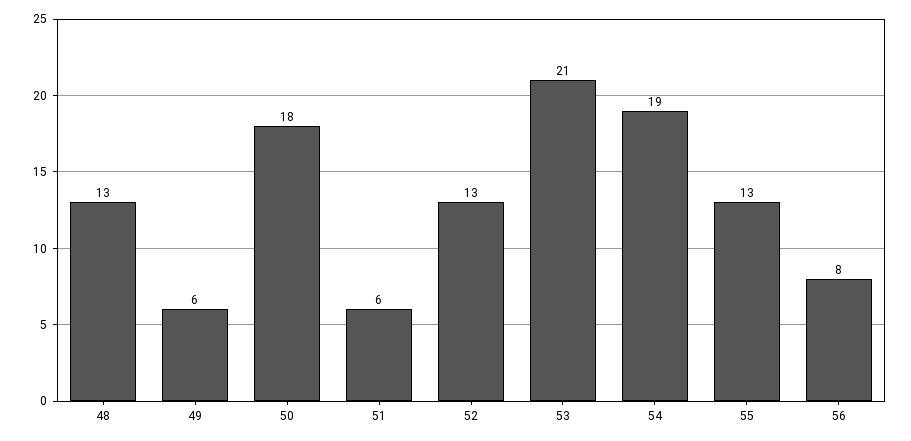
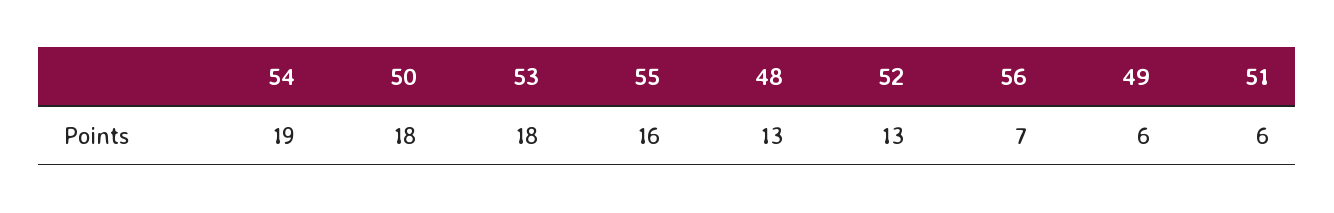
  {
    "48": 13,
    "49": 6,
    "50": 18,
    "51": 6,
    "52": 13,
-   "53": 21,
+   "53": 18,
    "54": 19,
-   "55": 13,
+   "55": 16,
-   "56": 8
+   "56": 7
  }

